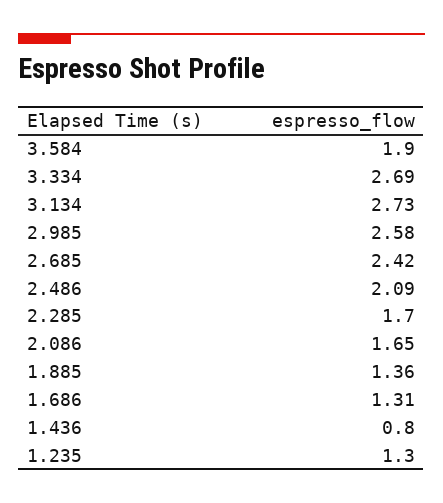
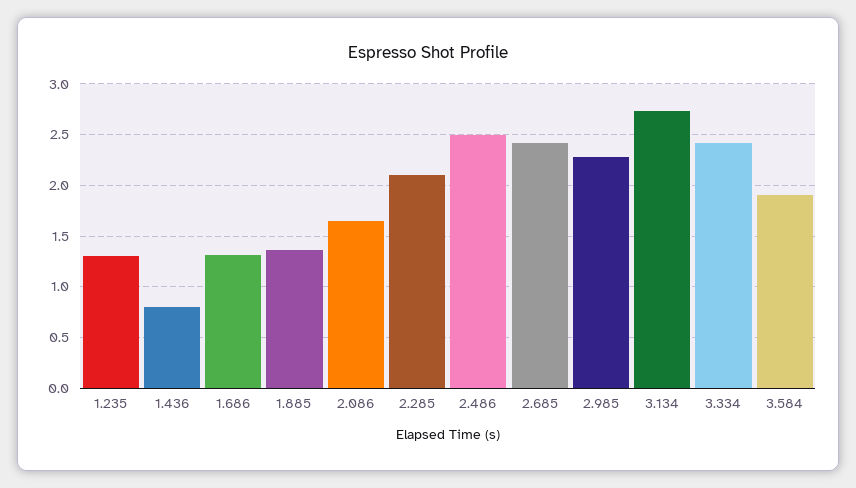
  {
    "3.584": 1.9,
-   "3.334": 2.69,
+   "3.334": 2.4,
    "3.134": 2.73,
-   "2.985": 2.58,
+   "2.985": 2.3,
    "2.685": 2.42,
-   "2.486": 2.09,
+   "2.486": 2.5,
-   "2.285": 1.7,
+   "2.285": 2.1,
    "2.086": 1.65,
    "1.885": 1.36,
    "1.686": 1.31,
    "1.436": 0.8,
    "1.235": 1.3
  }

